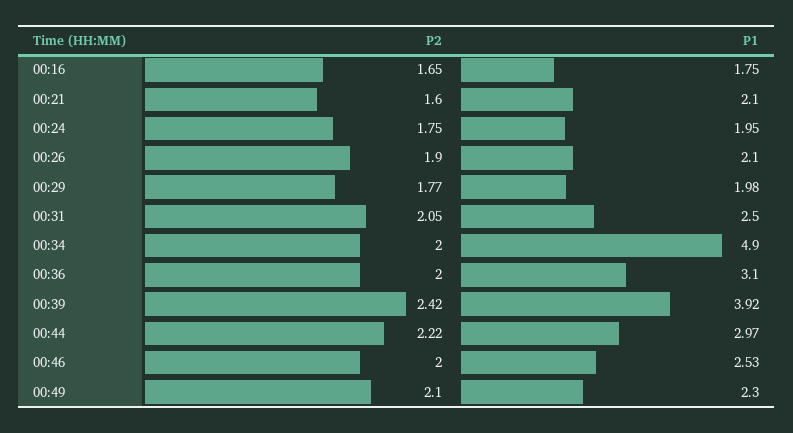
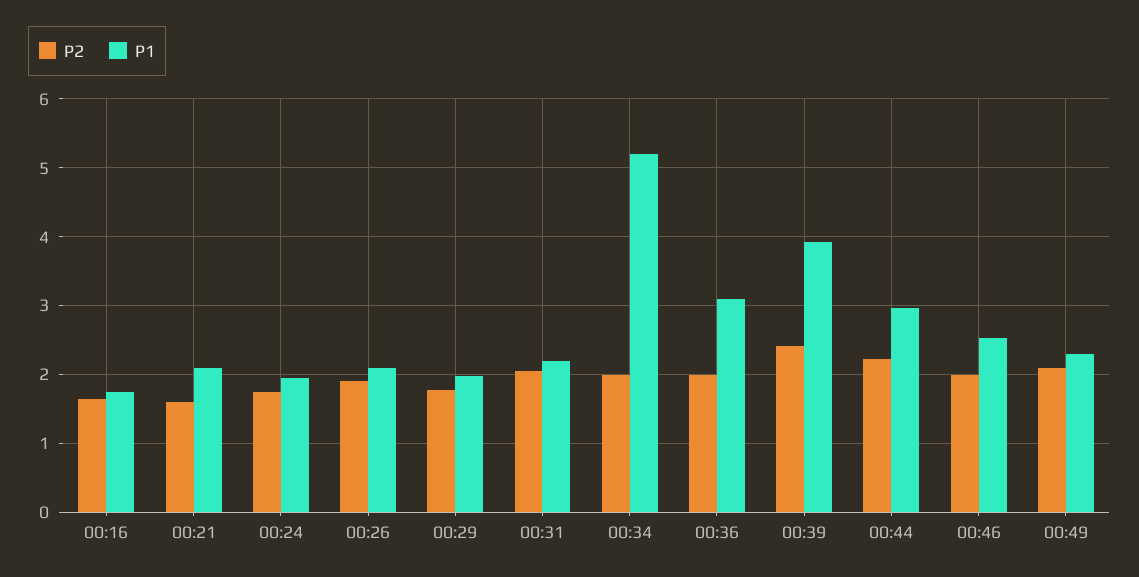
  {
    "P2": {
      "00:16": 1.65,
      "00:21": 1.6,
      "00:24": 1.75,
      "00:26": 1.9,
      "00:29": 1.77,
      "00:31": 2.05,
      "00:34": 2,
      "00:36": 2,
      "00:39": 2.42,
      "00:44": 2.22,
      "00:46": 2,
      "00:49": 2.1
    },
    "P1": {
      "00:16": 1.75,
      "00:21": 2.1,
      "00:24": 1.95,
      "00:26": 2.1,
      "00:29": 1.98,
-     "00:31": 2.5,
+     "00:31": 2.2,
-     "00:34": 4.9,
+     "00:34": 5.2,
      "00:36": 3.1,
      "00:39": 3.92,
      "00:44": 2.97,
      "00:46": 2.53,
      "00:49": 2.3
    }
  }

